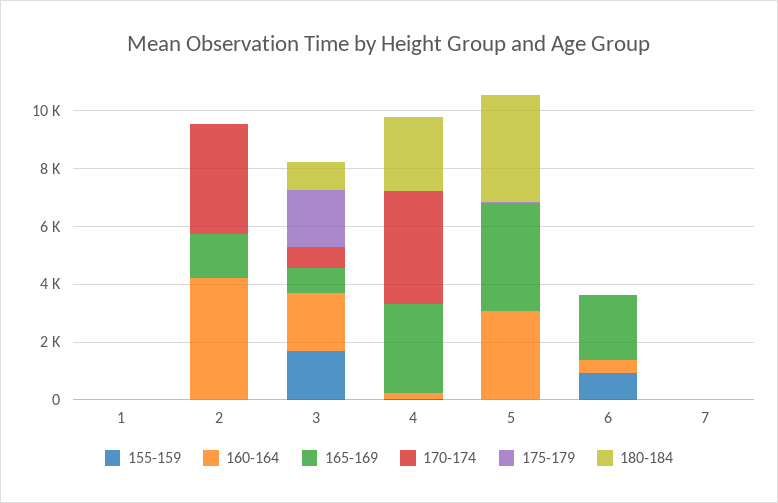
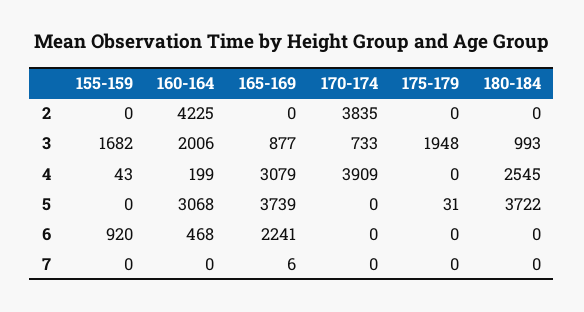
  {
    "155-159": {
-     "1": 0,
      "2": 0,
      "3": 1682,
      "4": 43,
      "5": 0,
      "6": 920,
      "7": 0
    },
    "160-164": {
-     "1": 0,
      "2": 4225,
      "3": 2006,
      "4": 199,
      "5": 3068,
      "6": 468,
      "7": 0
    },
    "165-169": {
-     "1": 0,
-     "2": 1500,
+     "2": 0,
      "3": 877,
      "4": 3079,
      "5": 3739,
      "6": 2241,
      "7": 6
    },
    "170-174": {
-     "1": 0,
      "2": 3835,
      "3": 733,
      "4": 3909,
      "5": 0,
      "6": 0,
      "7": 0
    },
    "175-179": {
-     "1": 0,
      "2": 0,
      "3": 1948,
      "4": 0,
      "5": 31,
      "6": 0,
      "7": 0
    },
    "180-184": {
-     "1": 0,
      "2": 0,
      "3": 993,
      "4": 2545,
      "5": 3722,
      "6": 0,
      "7": 0
    }
  }

